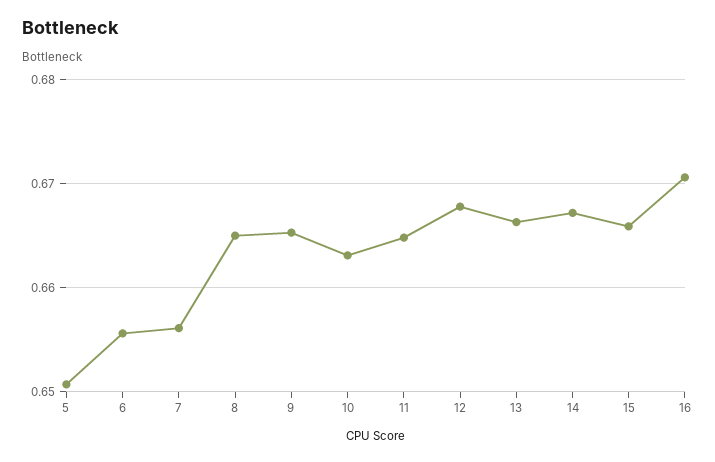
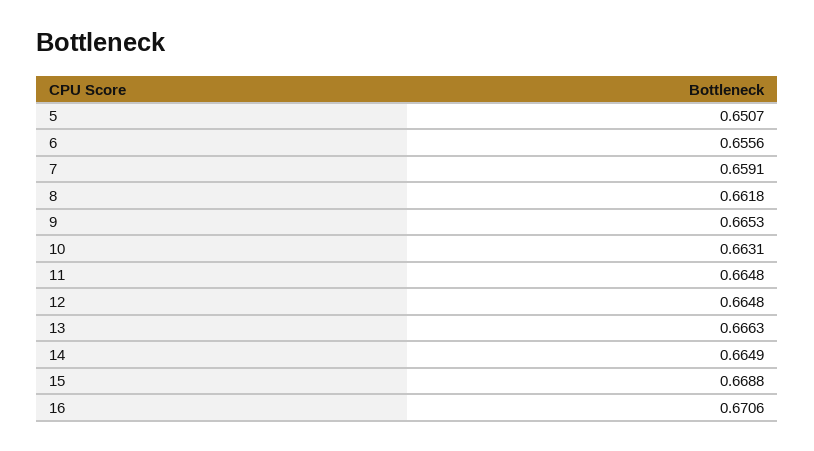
  {
    "5": 0.6507,
    "6": 0.6556,
-   "7": 0.656,
+   "7": 0.6591,
-   "8": 0.665,
+   "8": 0.6618,
    "9": 0.6653,
    "10": 0.6631,
    "11": 0.6648,
-   "12": 0.668,
+   "12": 0.6648,
    "13": 0.6663,
-   "14": 0.667,
+   "14": 0.6649,
-   "15": 0.666,
+   "15": 0.6688,
    "16": 0.6706
  }

